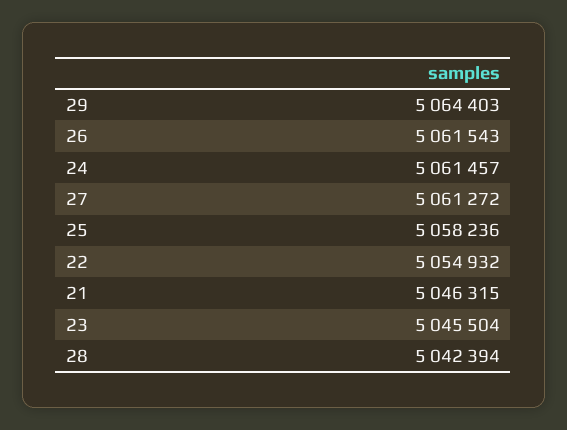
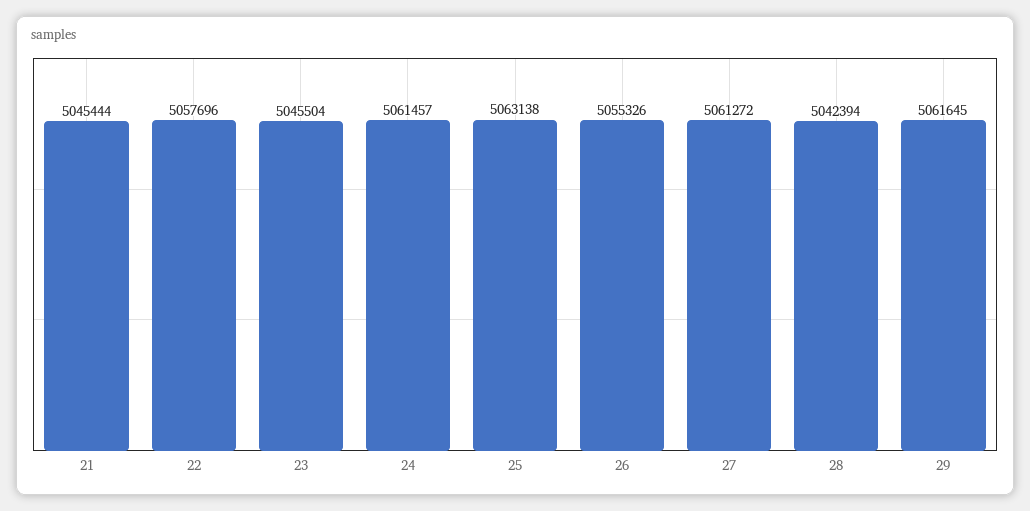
  {
-   "29": 5064403,
+   "29": 5061645,
-   "26": 5061543,
+   "26": 5055326,
    "24": 5061457,
    "27": 5061272,
-   "25": 5058236,
+   "25": 5063138,
-   "22": 5054932,
+   "22": 5057696,
-   "21": 5046315,
+   "21": 5045444,
    "23": 5045504,
    "28": 5042394
  }

